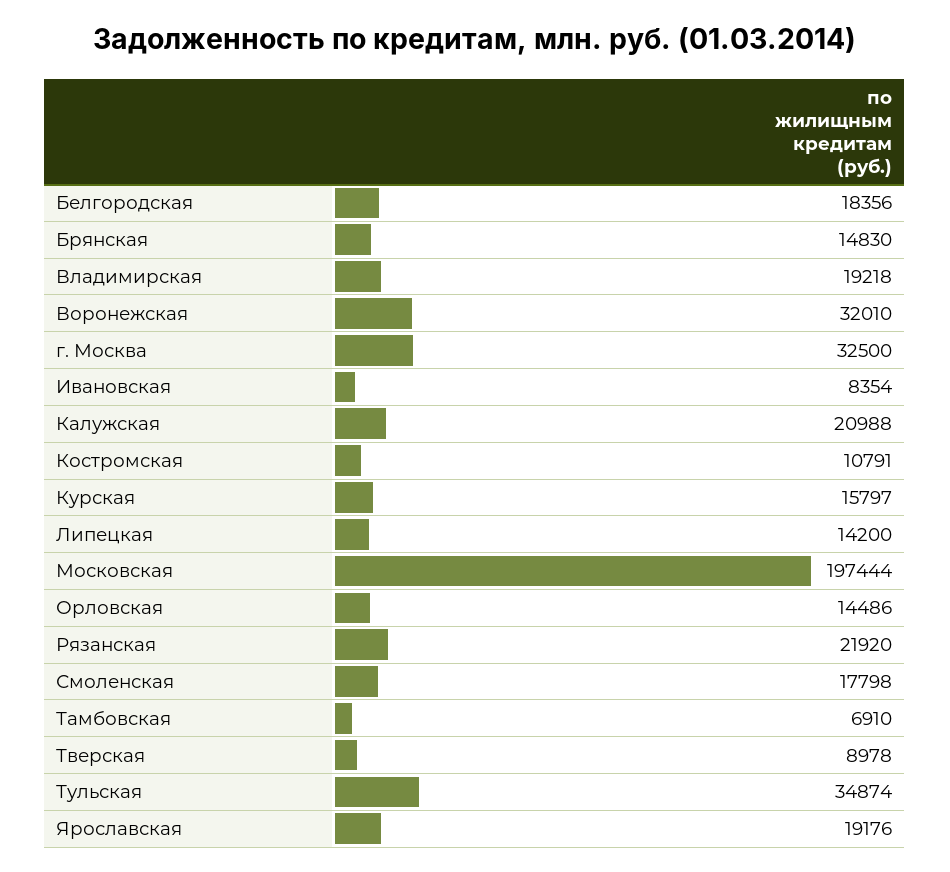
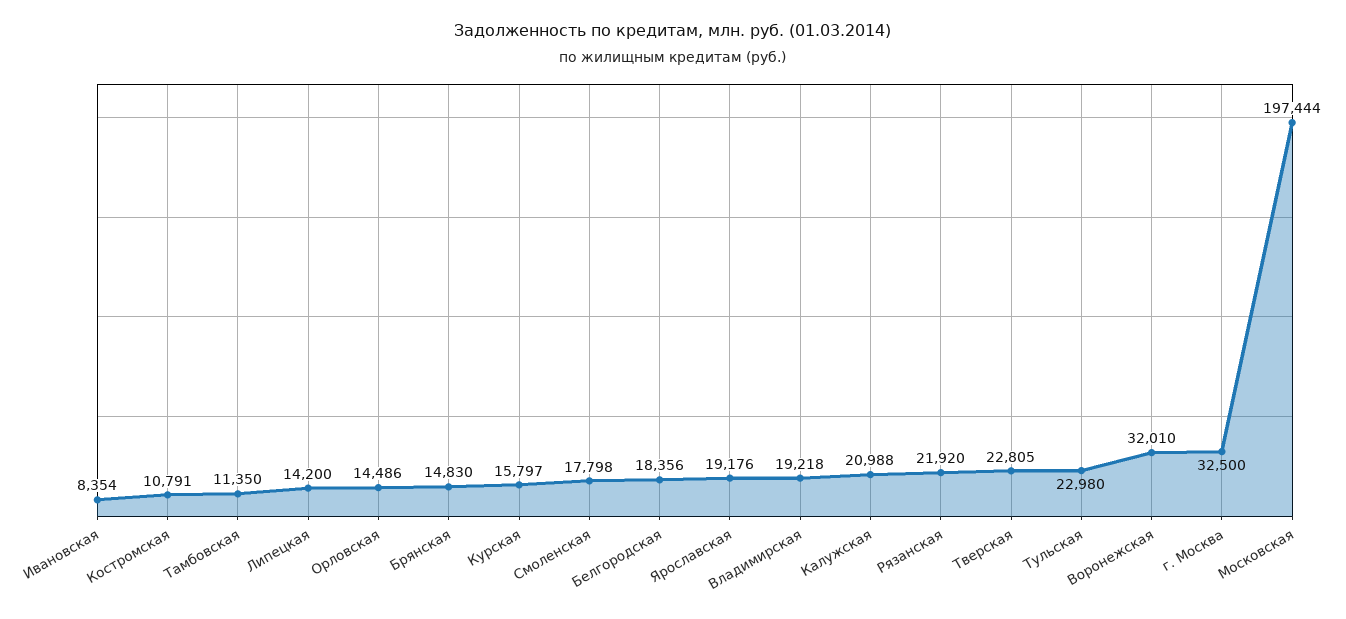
  {
    "Белгородская": 18356,
    "Брянская": 14830,
    "Владимирская": 19218,
    "Воронежская": 32010,
    "г. Москва": 32500,
    "Ивановская": 8354,
    "Калужская": 20988,
    "Костромская": 10791,
    "Курская": 15797,
    "Липецкая": 14200,
    "Московская": 197444,
    "Орловская": 14486,
    "Рязанская": 21920,
    "Смоленская": 17798,
-   "Тамбовская": 6910,
+   "Тамбовская": 11350,
-   "Тверская": 8978,
+   "Тверская": 22805,
-   "Тульская": 34874,
+   "Тульская": 22980,
    "Ярославская": 19176
  }

